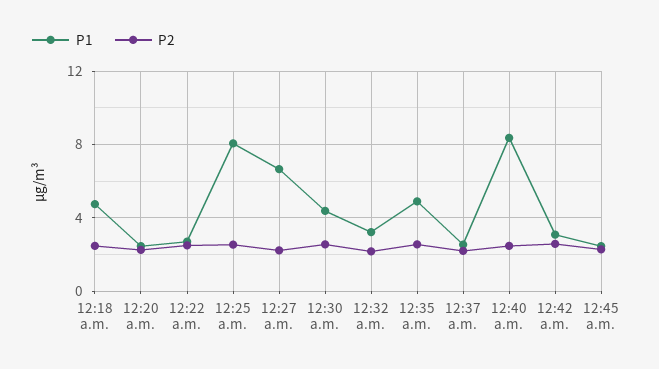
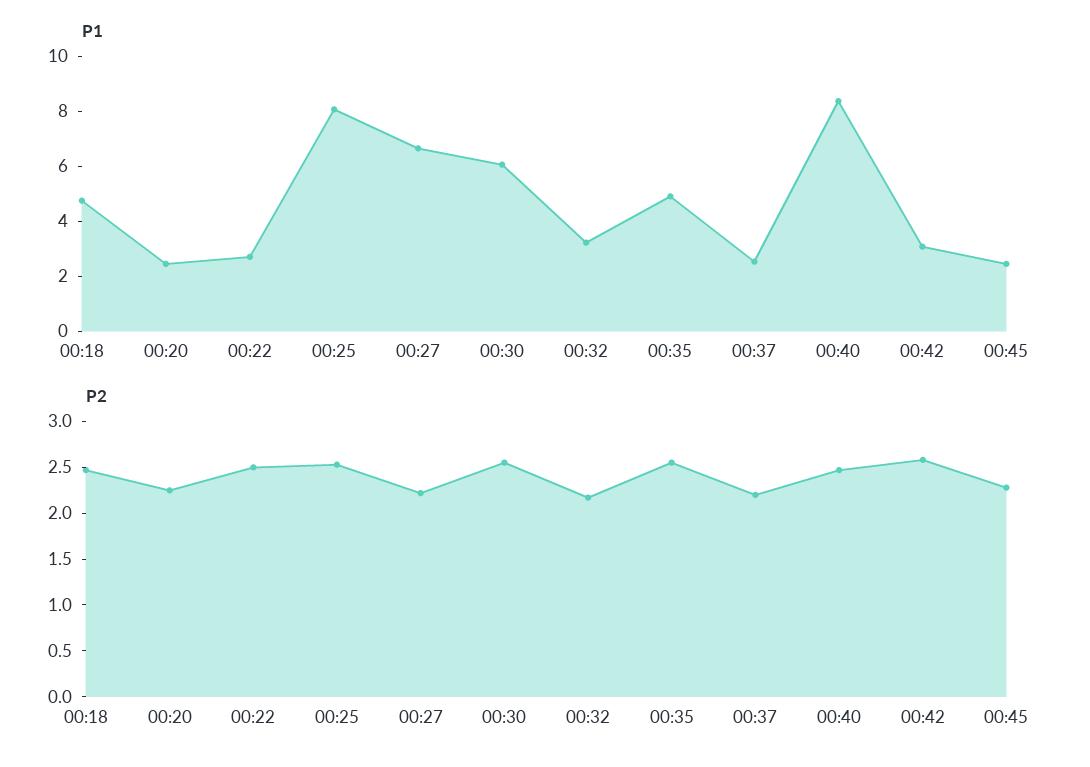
  {
    "P1": {
      "12:18 a.m.": 5,
      "12:20 a.m.": 2.5,
      "12:22 a.m.": 2.5,
      "12:25 a.m.": 8,
      "12:27 a.m.": 6.5,
-     "12:30 a.m.": 4.5,
+     "12:30 a.m.": 6,
      "12:32 a.m.": 3,
      "12:35 a.m.": 5,
      "12:37 a.m.": 2.5,
      "12:40 a.m.": 8.5,
      "12:42 a.m.": 3,
      "12:45 a.m.": 2.5
    },
    "P2": {
      "12:18 a.m.": 2.5,
      "12:20 a.m.": 2.3,
      "12:22 a.m.": 2.5,
      "12:25 a.m.": 2.5,
      "12:27 a.m.": 2.2,
      "12:30 a.m.": 2.6,
      "12:32 a.m.": 2.2,
      "12:35 a.m.": 2.6,
      "12:37 a.m.": 2.2,
      "12:40 a.m.": 2.5,
      "12:42 a.m.": 2.6,
      "12:45 a.m.": 2.3
    }
  }

